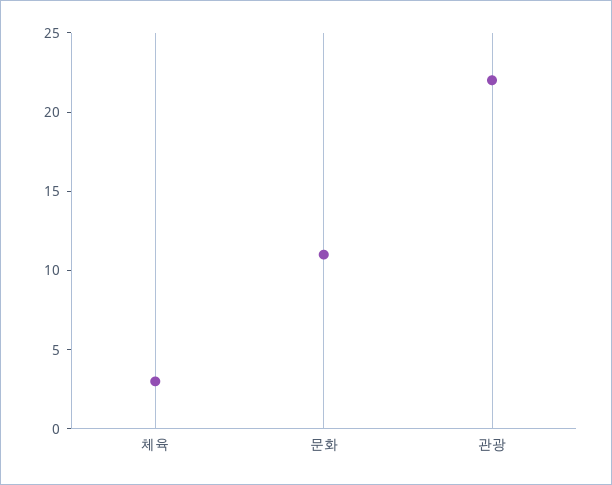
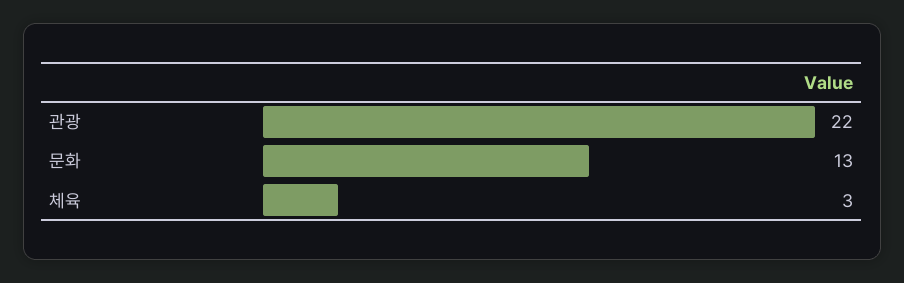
  {
    "체육": 3,
-   "문화": 11,
+   "문화": 13,
    "관광": 22
  }

